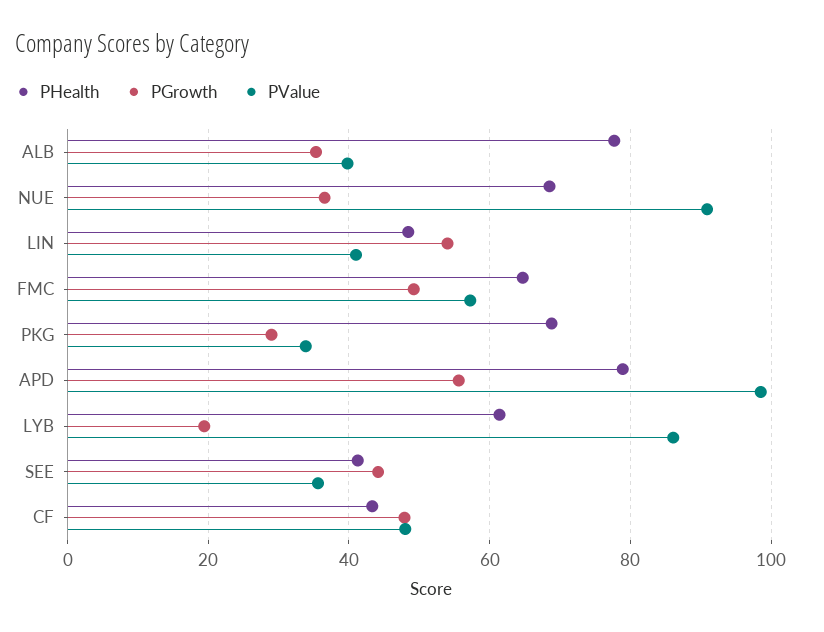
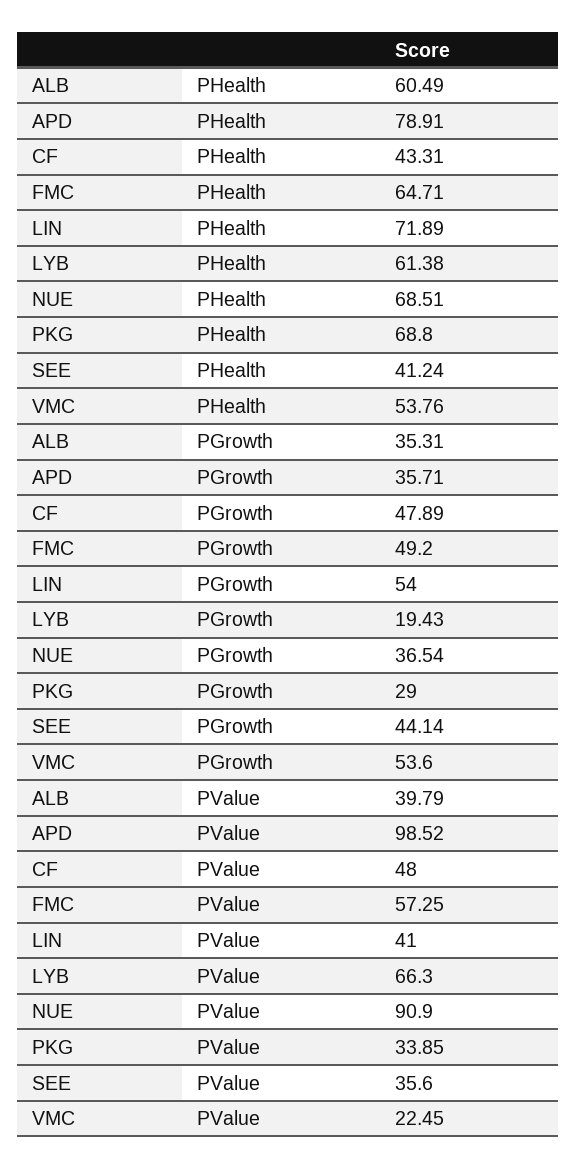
  {
    "PHealth": {
-     "ALB": 78,
+     "ALB": 60.49,
      "NUE": 68.51,
-     "LIN": 48,
+     "LIN": 71.89,
      "FMC": 64.71,
      "PKG": 68.8,
      "APD": 78.91,
      "LYB": 61.38,
      "SEE": 41.24,
-     "CF": 43.31
+     "CF": 43.31,
+     "VMC": 53.76
    },
    "PGrowth": {
      "ALB": 35.31,
      "NUE": 36.54,
      "LIN": 54,
      "FMC": 49.2,
      "PKG": 29,
-     "APD": 56,
+     "APD": 35.71,
      "LYB": 19.43,
      "SEE": 44.14,
-     "CF": 47.89
+     "CF": 47.89,
+     "VMC": 53.6
    },
    "PValue": {
      "ALB": 39.79,
      "NUE": 90.9,
      "LIN": 41,
      "FMC": 57.25,
      "PKG": 33.85,
      "APD": 98.52,
-     "LYB": 86,
+     "LYB": 66.3,
      "SEE": 35.6,
-     "CF": 48
+     "CF": 48,
+     "VMC": 22.45
    }
  }

